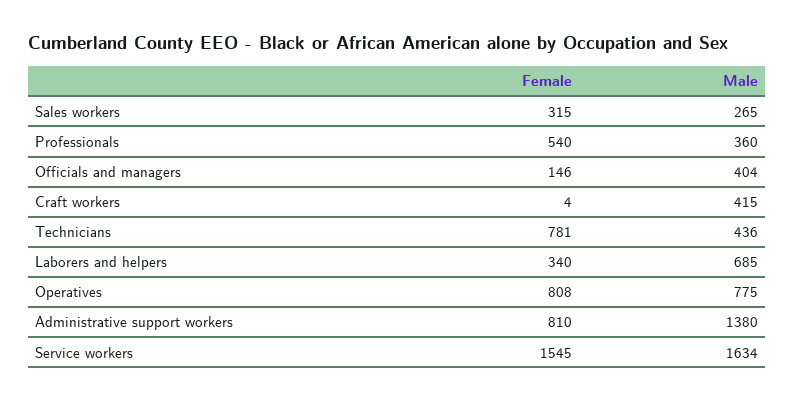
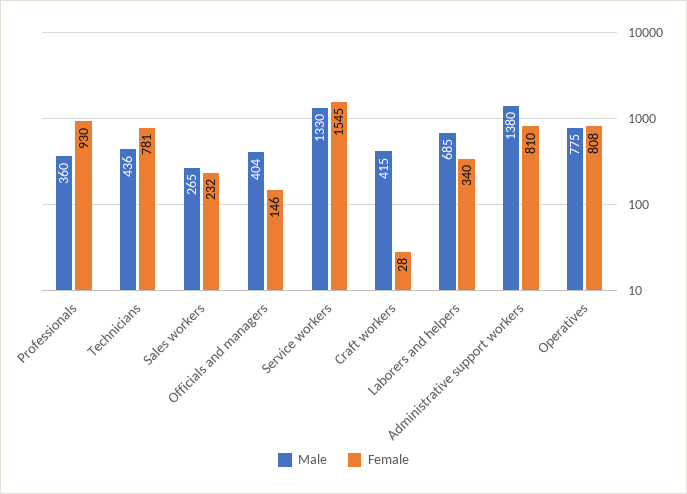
  {
    "Female": {
-     "Sales workers": 315,
+     "Sales workers": 232,
-     "Professionals": 540,
+     "Professionals": 930,
      "Officials and managers": 146,
-     "Craft workers": 4,
+     "Craft workers": 28,
      "Technicians": 781,
      "Laborers and helpers": 340,
      "Operatives": 808,
      "Administrative support workers": 810,
      "Service workers": 1545
    },
    "Male": {
      "Sales workers": 265,
      "Professionals": 360,
      "Officials and managers": 404,
      "Craft workers": 415,
      "Technicians": 436,
      "Laborers and helpers": 685,
      "Operatives": 775,
      "Administrative support workers": 1380,
-     "Service workers": 1634
+     "Service workers": 1330
    }
  }

